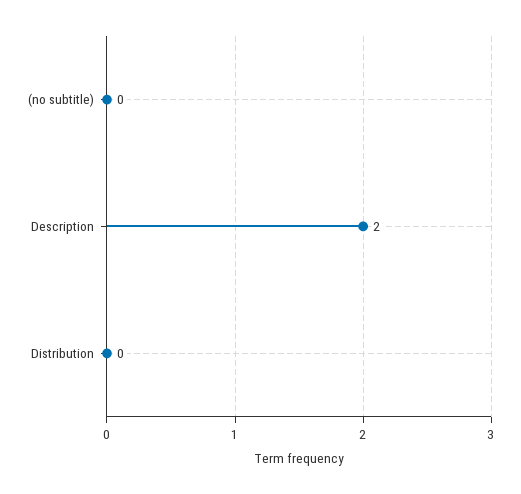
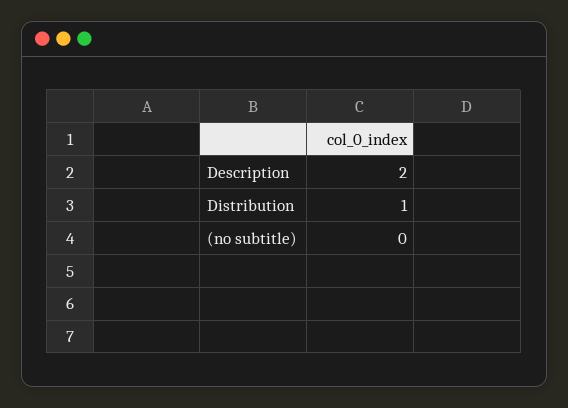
  {
    "(no subtitle)": 0,
    "Description": 2,
-   "Distribution": 0
+   "Distribution": 1
  }

